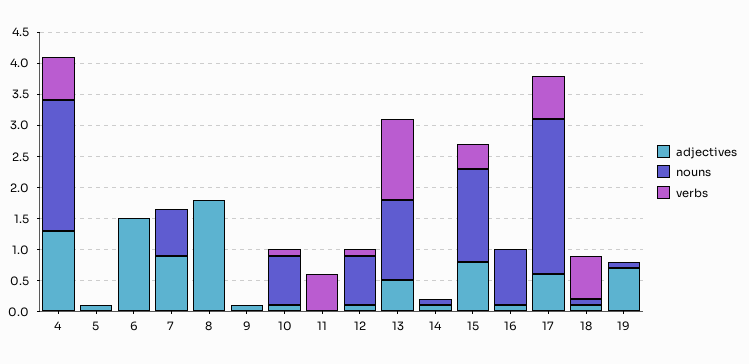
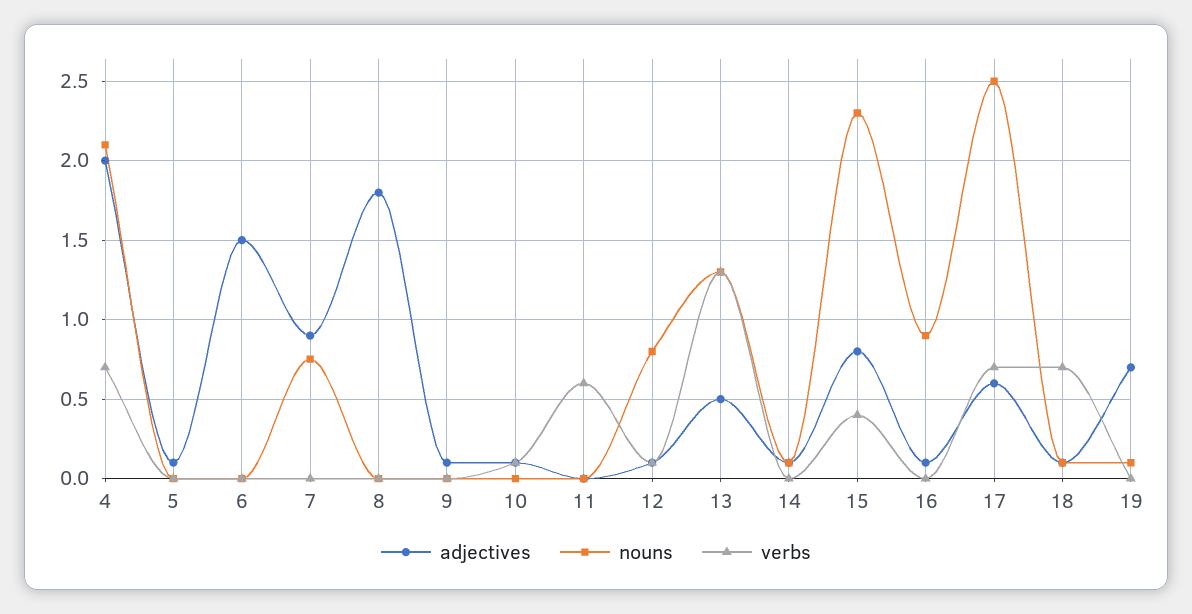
  {
    "adjectives": {
-     "4": 1.25,
+     "4": 2,
      "5": 0.1,
      "6": 1.5,
      "7": 0.9,
      "8": 1.8,
      "9": 0.1,
      "10": 0.1,
      "11": 0,
      "12": 0.1,
      "13": 0.5,
      "14": 0.1,
      "15": 0.8,
      "16": 0.1,
      "17": 0.6,
      "18": 0.1,
      "19": 0.7
    },
    "nouns": {
      "4": 2.1,
      "5": 0,
      "6": 0,
      "7": 0.75,
      "8": 0,
      "9": 0,
-     "10": 0.75,
+     "10": 0,
      "11": 0,
      "12": 0.8,
      "13": 1.3,
      "14": 0.1,
-     "15": 1.5,
+     "15": 2.3,
      "16": 0.9,
      "17": 2.5,
      "18": 0.1,
      "19": 0.1
    },
    "verbs": {
      "4": 0.7,
      "5": 0,
      "6": 0,
      "7": 0,
      "8": 0,
      "9": 0,
      "10": 0.1,
      "11": 0.6,
      "12": 0.1,
      "13": 1.3,
      "14": 0,
      "15": 0.4,
      "16": 0,
      "17": 0.7,
      "18": 0.7,
      "19": 0
    }
  }

